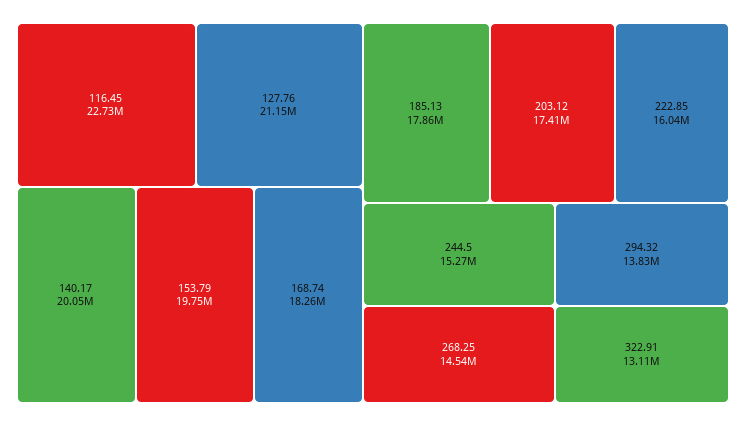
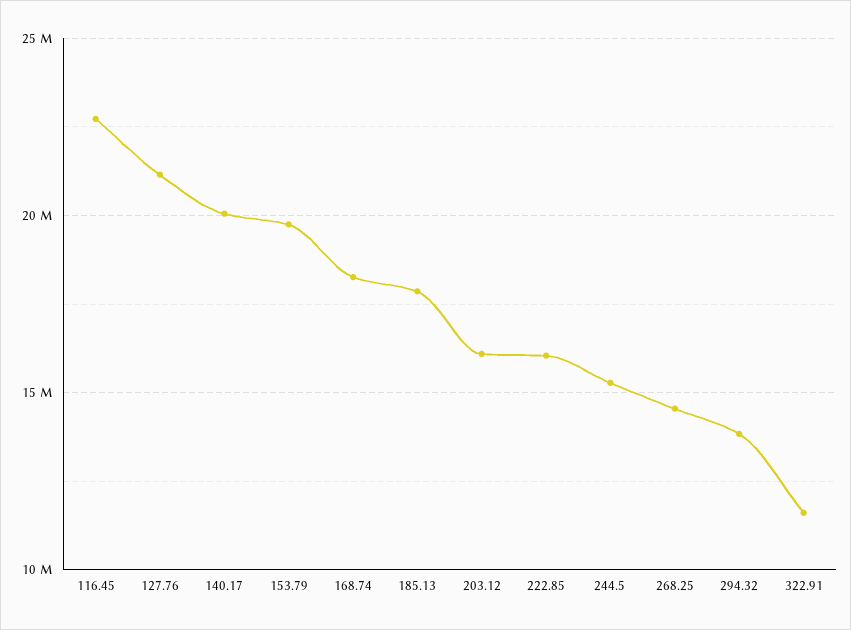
  {
    "116.45": 22730000,
    "127.76": 21150000,
    "140.17": 20050000,
    "153.79": 19750000,
    "168.74": 18260000,
    "185.13": 17860000,
-   "203.12": 17410000,
+   "203.12": 16000000,
    "222.85": 16040000,
    "244.5": 15270000,
    "268.25": 14540000,
    "294.32": 13830000,
-   "322.91": 13110000
+   "322.91": 11500000
  }

